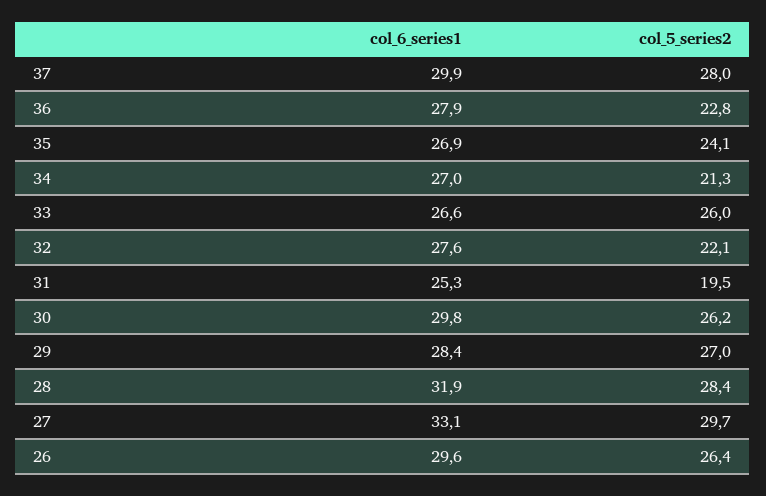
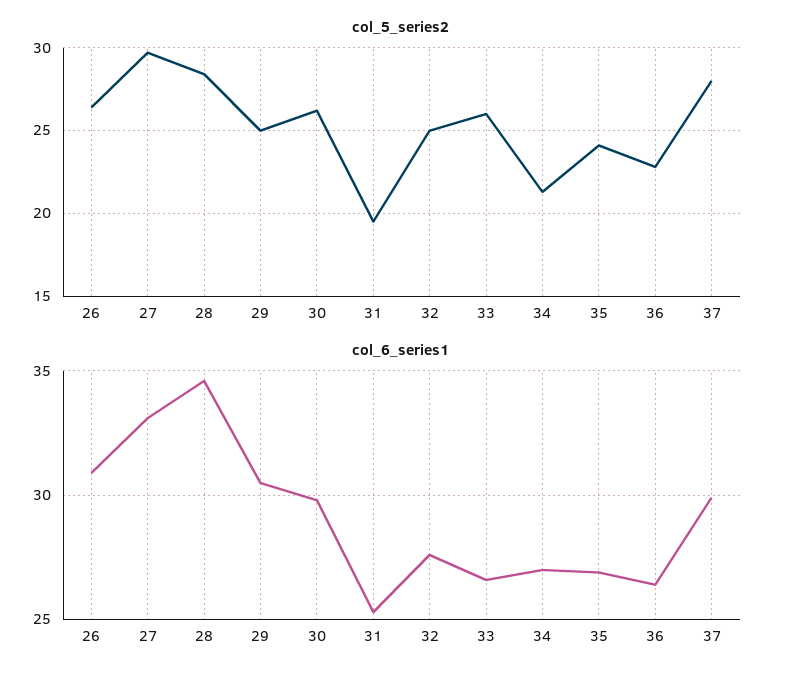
  {
    "col_6_series1": {
      "37": 29.9,
-     "36": 27.9,
+     "36": 26.5,
      "35": 26.9,
      "34": 27,
      "33": 26.6,
      "32": 27.6,
      "31": 25.3,
      "30": 29.8,
-     "29": 28.4,
+     "29": 30.5,
-     "28": 31.9,
+     "28": 34.5,
      "27": 33.1,
-     "26": 29.6
+     "26": 31
    },
    "col_5_series2": {
      "37": 28,
      "36": 22.8,
      "35": 24.1,
      "34": 21.3,
      "33": 26,
-     "32": 22.1,
+     "32": 25,
      "31": 19.5,
      "30": 26.2,
-     "29": 27,
+     "29": 25,
      "28": 28.4,
      "27": 29.7,
      "26": 26.4
    }
  }

